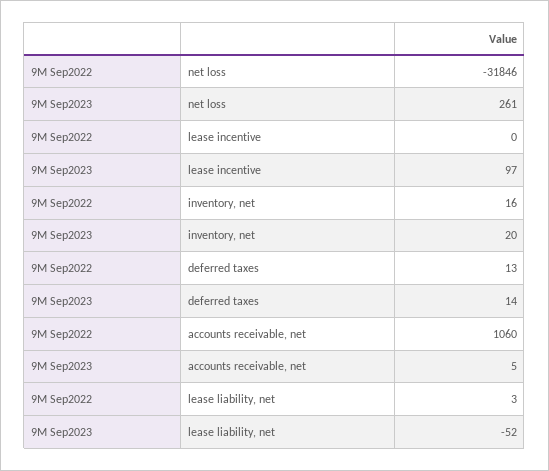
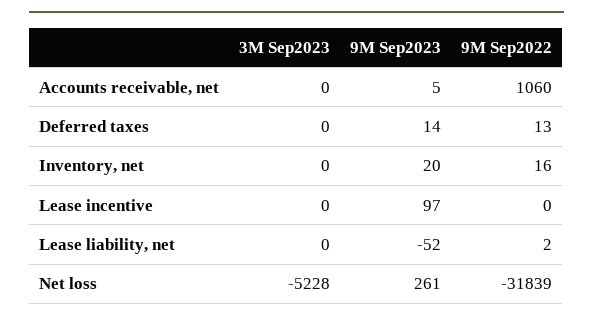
  {
    "9M Sep2022": {
-     "net loss": -31846,
+     "net loss": -31839,
      "lease incentive": 0,
      "inventory, net": 16,
      "deferred taxes": 13,
      "accounts receivable, net": 1060,
-     "lease liability, net": 3
+     "lease liability, net": 2
    },
    "9M Sep2023": {
      "net loss": 261,
      "lease incentive": 97,
      "inventory, net": 20,
      "deferred taxes": 14,
      "accounts receivable, net": 5,
      "lease liability, net": -52
-   }
+   },
+   "3M Sep2023": {
+     "accounts receivable, net": 0,
+     "deferred taxes": 0,
+     "inventory, net": 0,
+     "lease incentive": 0,
+     "lease liability, net": 0,
+     "net loss": -5228
+   }
  }

